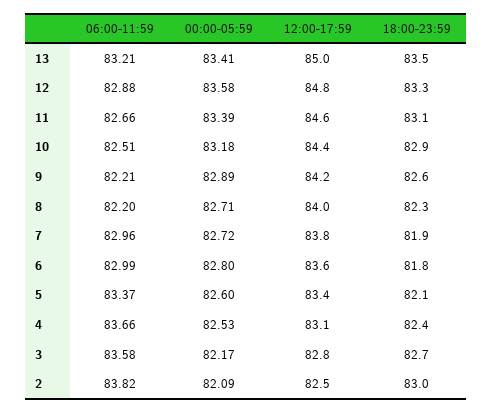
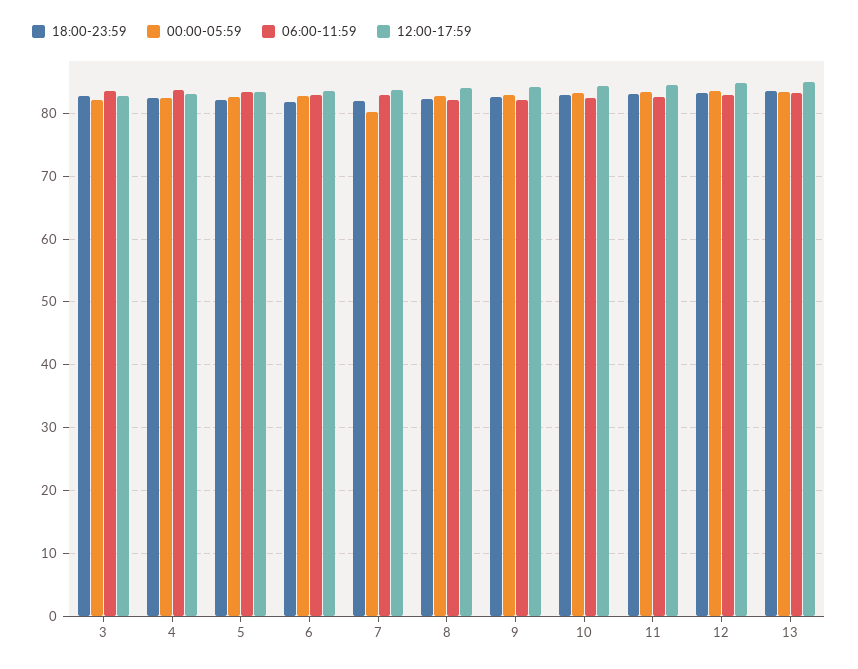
  {
    "06:00-11:59": {
      "13": 83.21,
      "12": 82.88,
      "11": 82.66,
      "10": 82.51,
      "9": 82.21,
      "8": 82.2,
      "7": 82.96,
      "6": 82.99,
      "5": 83.37,
      "4": 83.66,
-     "3": 83.58,
+     "3": 83.58
-     "2": 83.82
    },
    "00:00-05:59": {
      "13": 83.41,
      "12": 83.58,
      "11": 83.39,
      "10": 83.18,
      "9": 82.89,
      "8": 82.71,
-     "7": 82.72,
+     "7": 80,
      "6": 82.8,
      "5": 82.6,
      "4": 82.53,
-     "3": 82.17,
+     "3": 82.17
-     "2": 82.09
    },
    "12:00-17:59": {
      "13": 85,
      "12": 84.8,
      "11": 84.6,
      "10": 84.4,
      "9": 84.2,
      "8": 84,
      "7": 83.8,
      "6": 83.6,
      "5": 83.4,
      "4": 83.1,
-     "3": 82.8,
+     "3": 82.8
-     "2": 82.5
    },
    "18:00-23:59": {
      "13": 83.5,
      "12": 83.3,
      "11": 83.1,
      "10": 82.9,
      "9": 82.6,
      "8": 82.3,
      "7": 81.9,
      "6": 81.8,
      "5": 82.1,
      "4": 82.4,
-     "3": 82.7,
+     "3": 82.7
-     "2": 83
    }
  }

